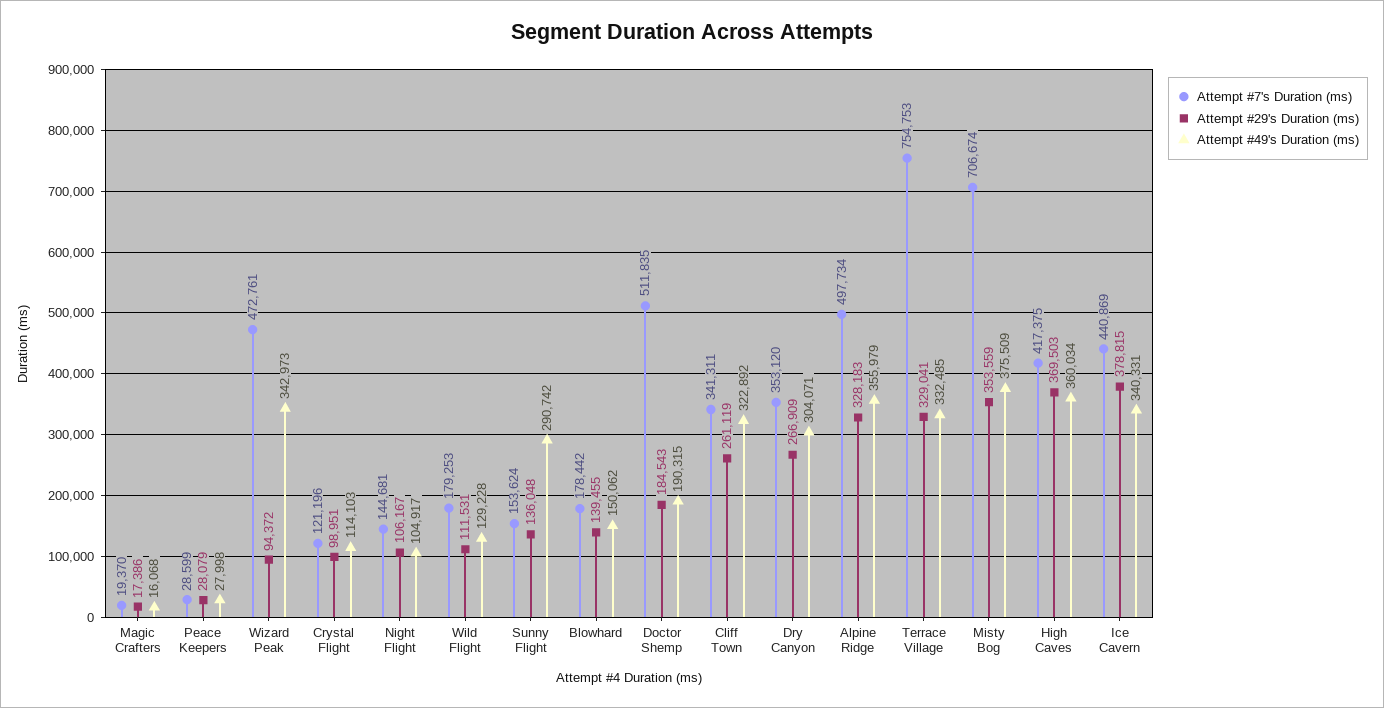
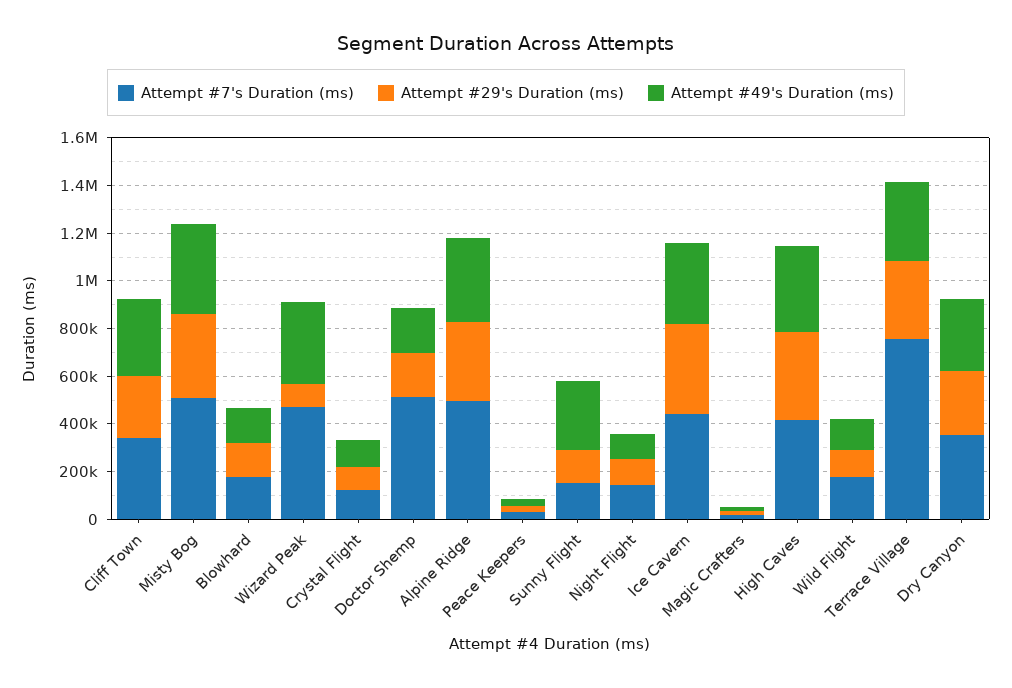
  {
    "Attempt #7's Duration (ms)": {
      "Magic Crafters": 19370,
      "Peace Keepers": 28599,
      "Wizard Peak": 472761,
      "Crystal Flight": 121196,
      "Night Flight": 144681,
      "Wild Flight": 179253,
      "Sunny Flight": 153624,
      "Blowhard": 178442,
      "Doctor Shemp": 511835,
      "Cliff Town": 341311,
      "Dry Canyon": 353120,
      "Alpine Ridge": 497734,
      "Terrace Village": 754753,
-     "Misty Bog": 706674,
+     "Misty Bog": 500000,
      "High Caves": 417375,
      "Ice Cavern": 440869
    },
    "Attempt #29's Duration (ms)": {
      "Magic Crafters": 17386,
      "Peace Keepers": 28079,
      "Wizard Peak": 94372,
      "Crystal Flight": 98951,
      "Night Flight": 106167,
      "Wild Flight": 111531,
      "Sunny Flight": 136048,
      "Blowhard": 139455,
      "Doctor Shemp": 184543,
      "Cliff Town": 261119,
      "Dry Canyon": 266909,
      "Alpine Ridge": 328183,
      "Terrace Village": 329041,
      "Misty Bog": 353559,
      "High Caves": 369503,
      "Ice Cavern": 378815
    },
    "Attempt #49's Duration (ms)": {
      "Magic Crafters": 16068,
      "Peace Keepers": 27998,
      "Wizard Peak": 342973,
      "Crystal Flight": 114103,
      "Night Flight": 104917,
      "Wild Flight": 129228,
      "Sunny Flight": 290742,
      "Blowhard": 150062,
      "Doctor Shemp": 190315,
      "Cliff Town": 322892,
      "Dry Canyon": 304071,
      "Alpine Ridge": 355979,
      "Terrace Village": 332485,
      "Misty Bog": 375509,
      "High Caves": 360034,
      "Ice Cavern": 340331
    }
  }

